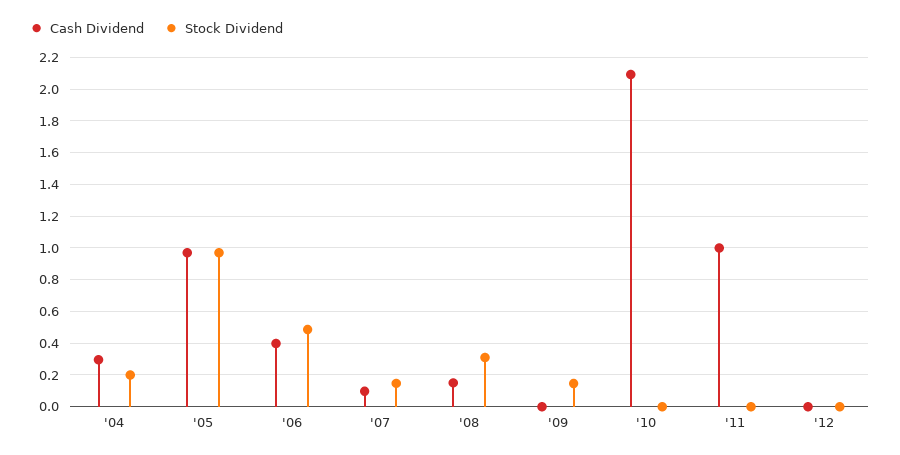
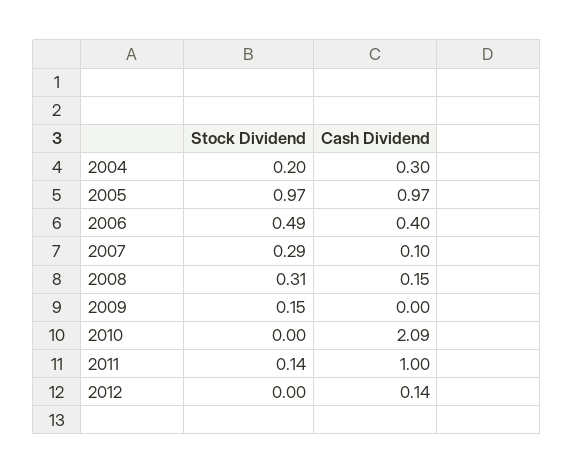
  {
    "Cash Dividend": {
      "'04": 0.3,
      "'05": 0.97,
      "'06": 0.4,
      "'07": 0.1,
      "'08": 0.15,
      "'09": 0,
      "'10": 2.09,
      "'11": 1,
-     "'12": 0
+     "'12": 0.14
    },
    "Stock Dividend": {
      "'04": 0.2,
      "'05": 0.97,
      "'06": 0.49,
-     "'07": 0.15,
+     "'07": 0.29,
      "'08": 0.31,
      "'09": 0.15,
      "'10": 0,
-     "'11": 0,
+     "'11": 0.14,
      "'12": 0
    }
  }

